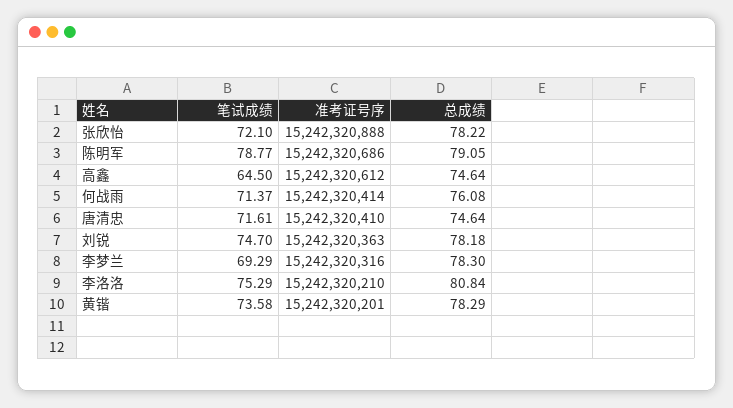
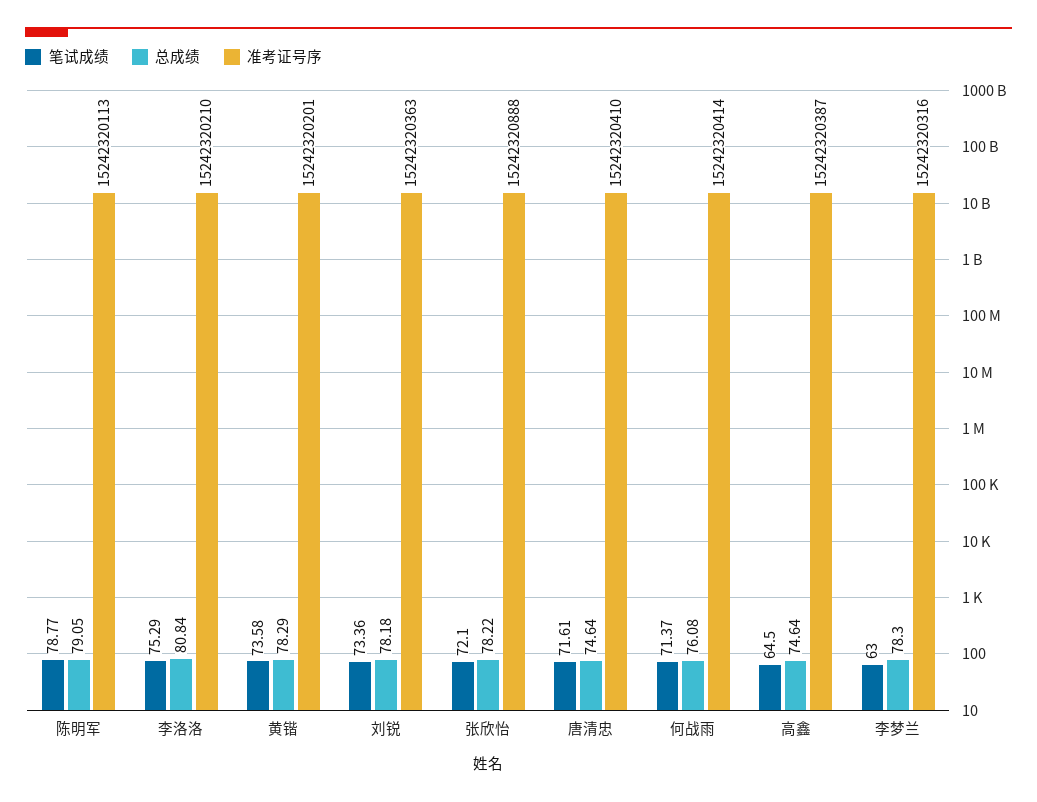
  {
    "笔试成绩": {
      "张欣怡": 72.1,
      "陈明军": 78.77,
      "高鑫": 64.5,
      "何战雨": 71.37,
      "唐清忠": 71.61,
-     "刘锐": 74.7,
+     "刘锐": 73.36,
-     "李梦兰": 69.29,
+     "李梦兰": 63,
      "李洛洛": 75.29,
      "黄锴": 73.58
    },
    "准考证号序": {
      "张欣怡": 15242320888,
-     "陈明军": 15242320686,
+     "陈明军": 15242320113,
-     "高鑫": 15242320612,
+     "高鑫": 15242320387,
      "何战雨": 15242320414,
      "唐清忠": 15242320410,
      "刘锐": 15242320363,
      "李梦兰": 15242320316,
      "李洛洛": 15242320210,
      "黄锴": 15242320201
    },
    "总成绩": {
      "张欣怡": 78.22,
      "陈明军": 79.05,
      "高鑫": 74.64,
      "何战雨": 76.08,
      "唐清忠": 74.64,
      "刘锐": 78.18,
      "李梦兰": 78.3,
      "李洛洛": 80.84,
      "黄锴": 78.29
    }
  }

